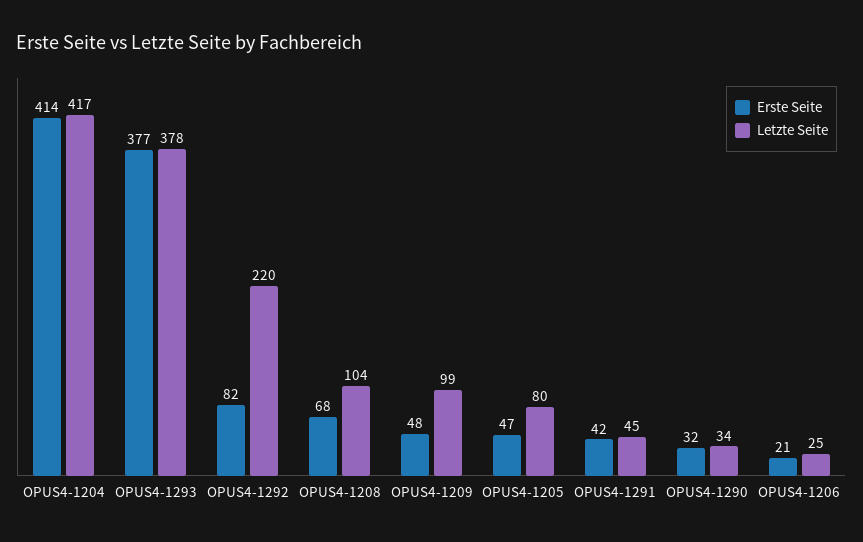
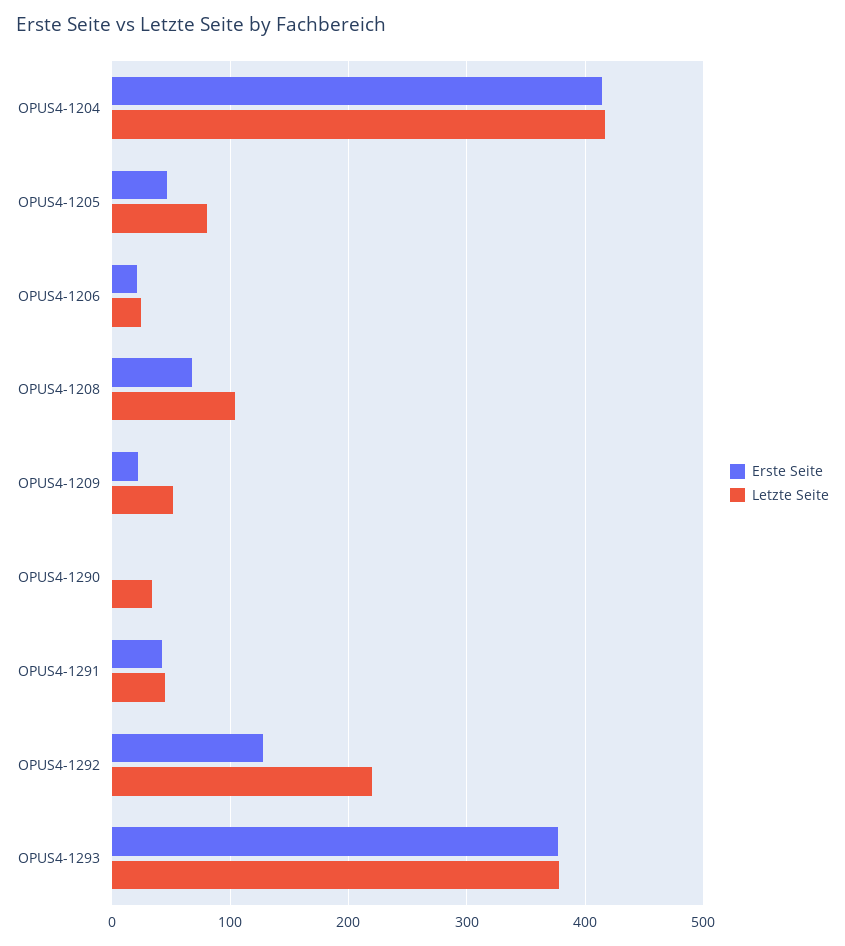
  {
    "Erste Seite": {
      "OPUS4-1204": 414,
      "OPUS4-1293": 377,
-     "OPUS4-1292": 82,
+     "OPUS4-1292": 130,
      "OPUS4-1208": 68,
-     "OPUS4-1209": 48,
+     "OPUS4-1209": 20,
      "OPUS4-1205": 47,
      "OPUS4-1291": 42,
-     "OPUS4-1290": 32,
+     "OPUS4-1290": 0,
      "OPUS4-1206": 21
    },
    "Letzte Seite": {
      "OPUS4-1204": 417,
      "OPUS4-1293": 378,
      "OPUS4-1292": 220,
      "OPUS4-1208": 104,
-     "OPUS4-1209": 99,
+     "OPUS4-1209": 50,
      "OPUS4-1205": 80,
      "OPUS4-1291": 45,
      "OPUS4-1290": 34,
      "OPUS4-1206": 25
    }
  }

